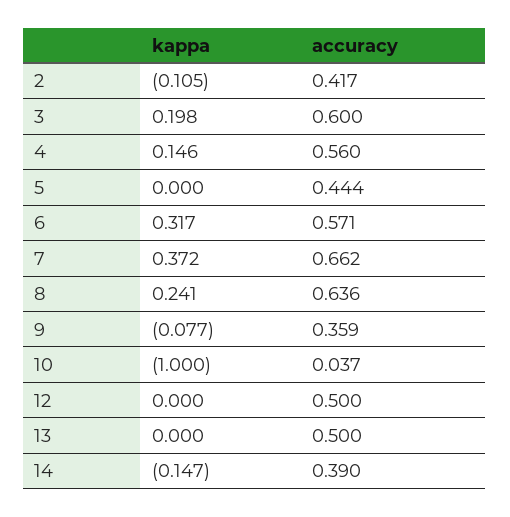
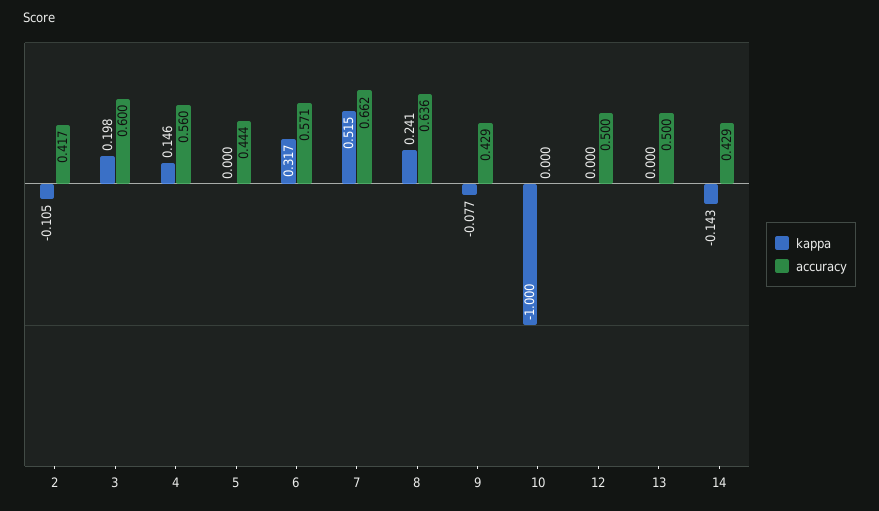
  {
    "kappa": {
      "2": -0.105,
      "3": 0.198,
      "4": 0.146,
      "5": 0,
      "6": 0.317,
-     "7": 0.372,
+     "7": 0.515,
      "8": 0.241,
      "9": -0.077,
      "10": -1,
      "12": 0,
      "13": 0,
-     "14": -0.147
+     "14": -0.143
    },
    "accuracy": {
      "2": 0.417,
      "3": 0.6,
      "4": 0.56,
      "5": 0.444,
      "6": 0.571,
      "7": 0.662,
      "8": 0.636,
-     "9": 0.359,
+     "9": 0.429,
-     "10": 0.037,
+     "10": 0,
      "12": 0.5,
      "13": 0.5,
-     "14": 0.39
+     "14": 0.429
    }
  }

